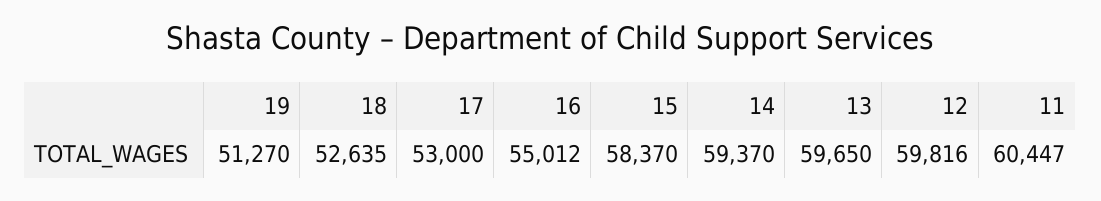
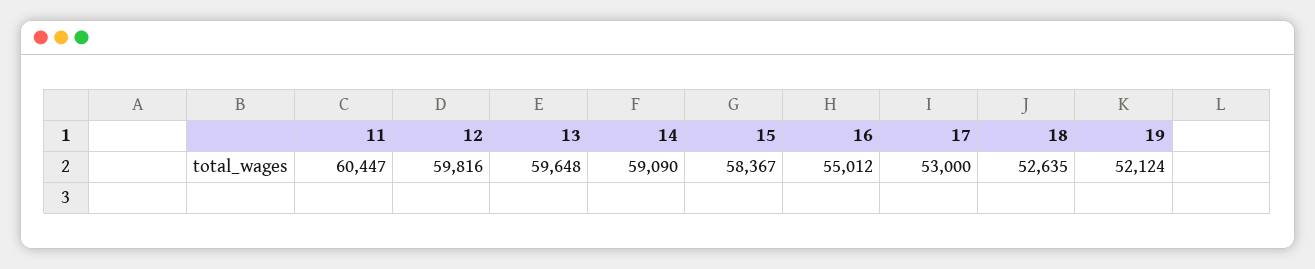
  {
-   "19": 51270,
+   "19": 52124,
    "18": 52635,
    "17": 53000,
    "16": 55012,
-   "15": 58370,
+   "15": 58367,
-   "14": 59370,
+   "14": 59090,
-   "13": 59650,
+   "13": 59648,
    "12": 59816,
    "11": 60447
  }

